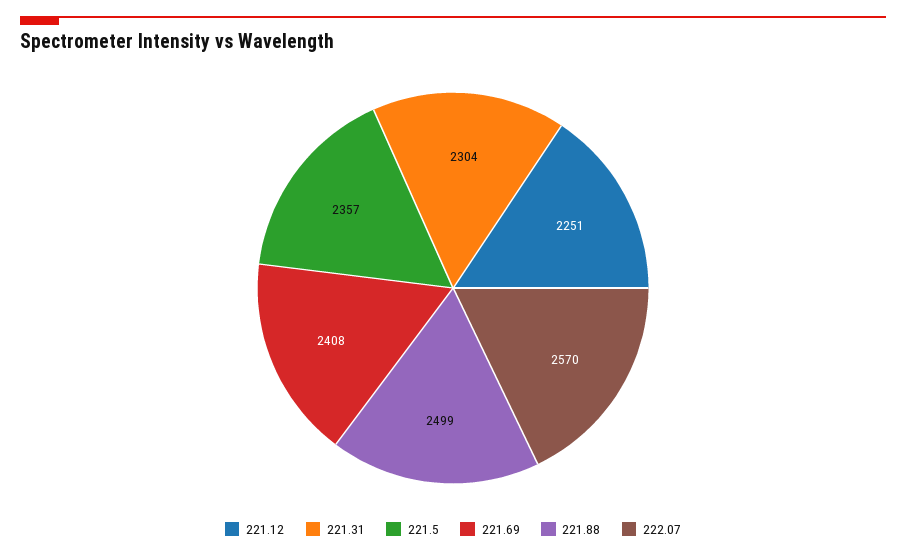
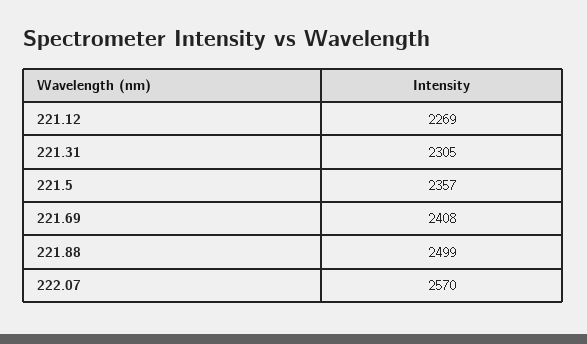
  {
-   "221.12": 2251,
+   "221.12": 2269,
-   "221.31": 2304,
+   "221.31": 2305,
    "221.5": 2357,
    "221.69": 2408,
    "221.88": 2499,
    "222.07": 2570
  }

